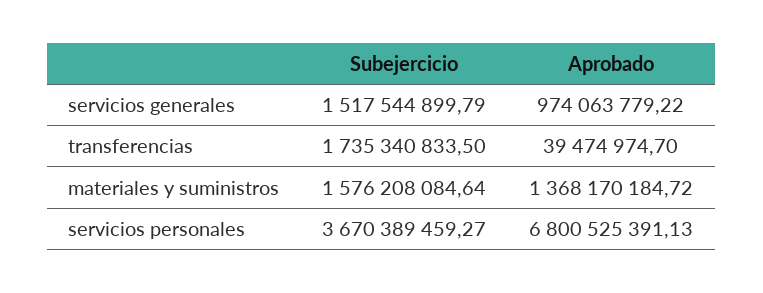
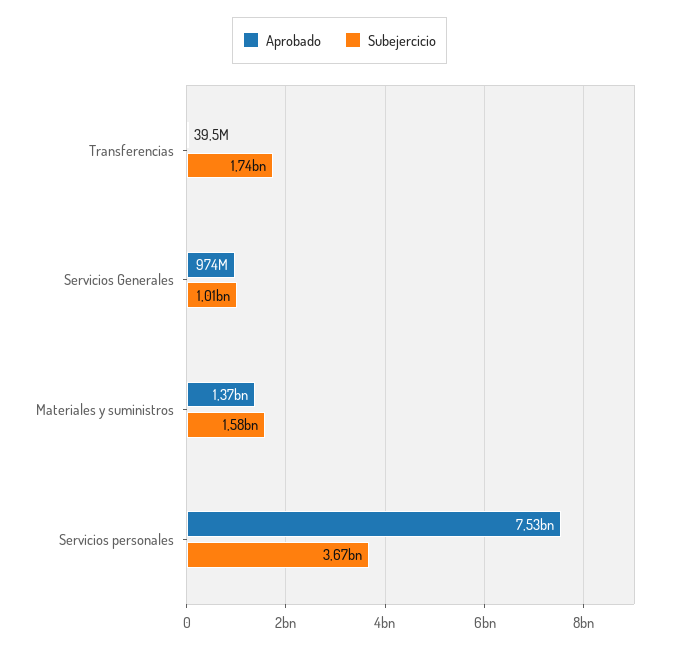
  {
    "Subejercicio": {
-     "servicios generales": 1517544899.79,
+     "servicios generales": 1010000000,
      "transferencias": 1735340833.5,
      "materiales y suministros": 1576208084.64,
      "servicios personales": 3670389459.27
    },
    "Aprobado": {
      "servicios generales": 974063779.22,
      "transferencias": 39474974.7,
      "materiales y suministros": 1368170184.72,
-     "servicios personales": 6800525391.13
+     "servicios personales": 7530000000
    }
  }

